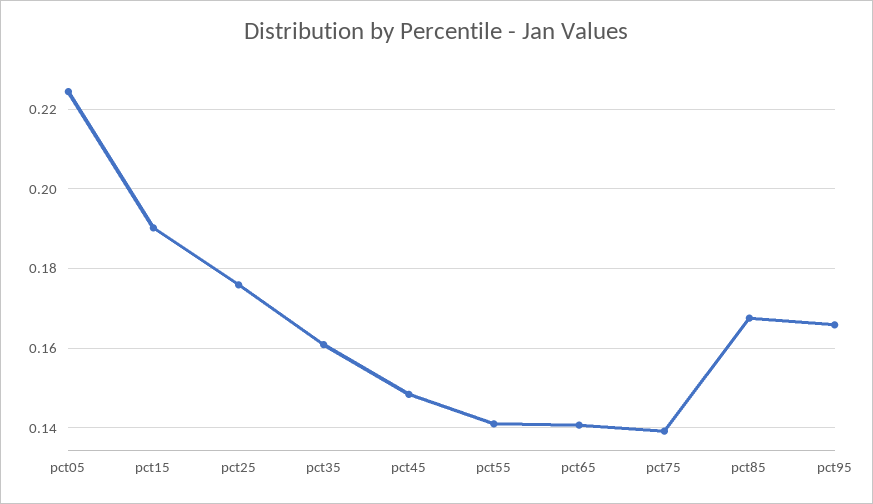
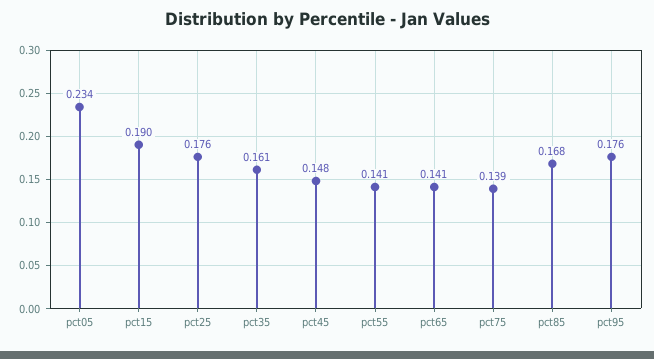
  {
-   "pct05": 0.224,
+   "pct05": 0.234,
    "pct15": 0.19,
    "pct25": 0.176,
    "pct35": 0.161,
    "pct45": 0.148,
    "pct55": 0.141,
    "pct65": 0.141,
    "pct75": 0.139,
    "pct85": 0.168,
-   "pct95": 0.166
+   "pct95": 0.176
  }

